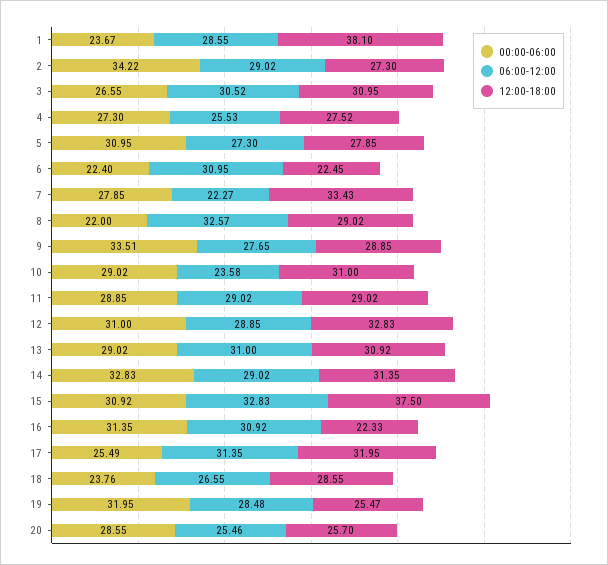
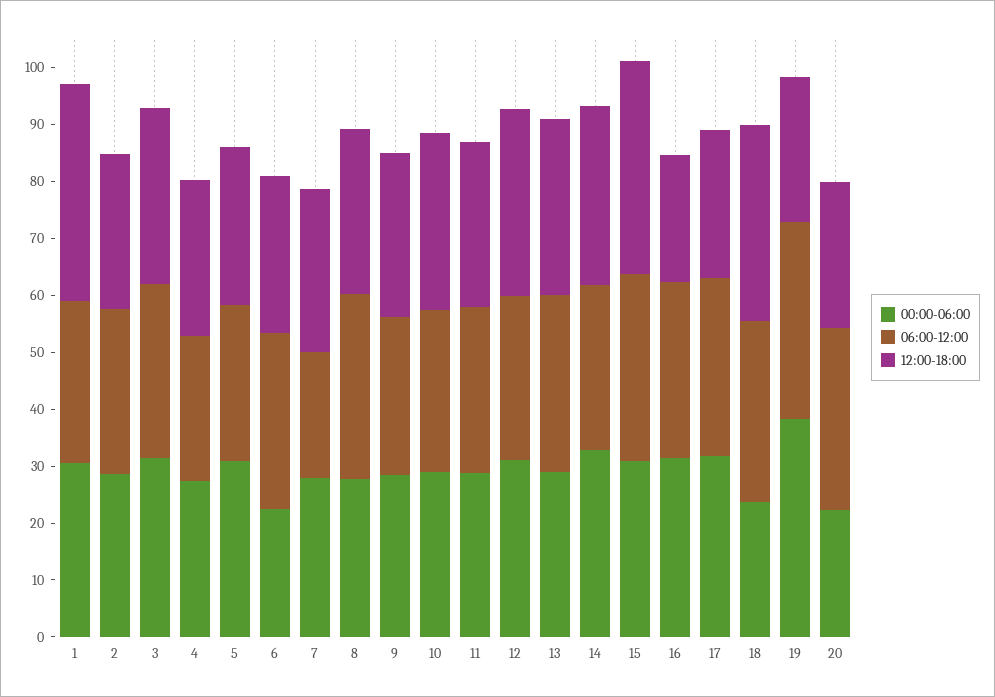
  {
    "00:00-06:00": {
-     "1": 23.67,
+     "1": 30,
-     "2": 34.22,
+     "2": 28,
-     "3": 26.55,
+     "3": 32,
      "4": 27.3,
      "5": 30.95,
      "6": 22.4,
      "7": 27.85,
-     "8": 22,
+     "8": 28,
-     "9": 33.51,
+     "9": 28,
      "10": 29.02,
      "11": 28.85,
      "12": 31,
      "13": 29.02,
      "14": 32.83,
      "15": 30.92,
      "16": 31.35,
-     "17": 25.49,
+     "17": 32,
      "18": 23.76,
-     "19": 31.95,
+     "19": 38,
-     "20": 28.55
+     "20": 22
    },
    "06:00-12:00": {
      "1": 28.55,
      "2": 29.02,
      "3": 30.52,
      "4": 25.53,
      "5": 27.3,
      "6": 30.95,
      "7": 22.27,
      "8": 32.57,
      "9": 27.65,
-     "10": 23.58,
+     "10": 28,
      "11": 29.02,
      "12": 28.85,
      "13": 31,
      "14": 29.02,
      "15": 32.83,
      "16": 30.92,
      "17": 31.35,
-     "18": 26.55,
+     "18": 32,
-     "19": 28.48,
+     "19": 34,
-     "20": 25.46
+     "20": 32
    },
    "12:00-18:00": {
      "1": 38.1,
      "2": 27.3,
      "3": 30.95,
      "4": 27.52,
      "5": 27.85,
-     "6": 22.45,
+     "6": 28,
-     "7": 33.43,
+     "7": 28,
      "8": 29.02,
      "9": 28.85,
      "10": 31,
      "11": 29.02,
      "12": 32.83,
      "13": 30.92,
      "14": 31.35,
      "15": 37.5,
      "16": 22.33,
-     "17": 31.95,
+     "17": 26,
-     "18": 28.55,
+     "18": 34,
      "19": 25.47,
      "20": 25.7
    }
  }

